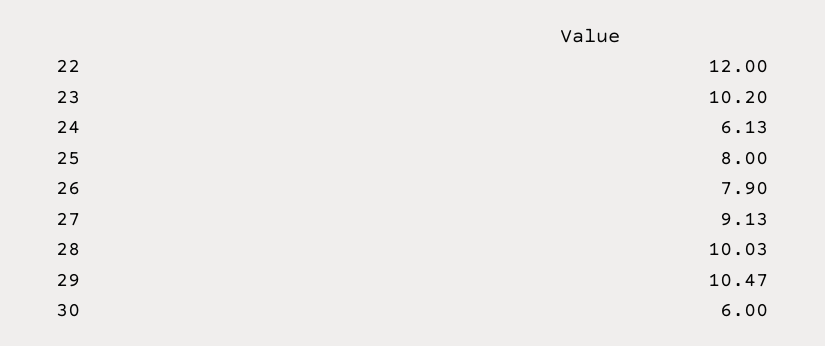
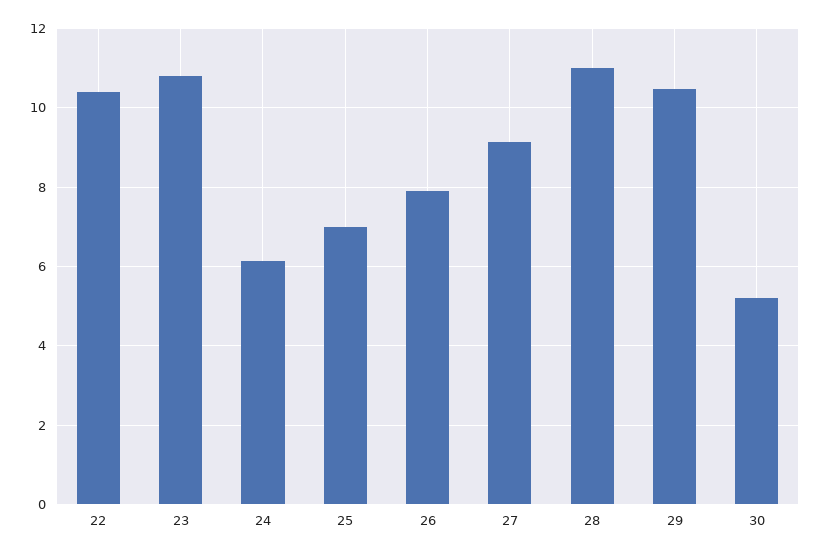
  {
-   "22": 12,
+   "22": 10.4,
-   "23": 10.2,
+   "23": 10.8,
    "24": 6.13,
-   "25": 8,
+   "25": 7,
    "26": 7.9,
    "27": 9.13,
-   "28": 10.03,
+   "28": 11,
    "29": 10.47,
-   "30": 6
+   "30": 5.2
  }

